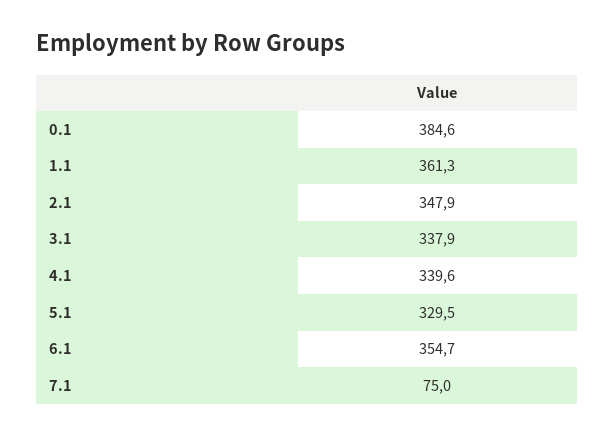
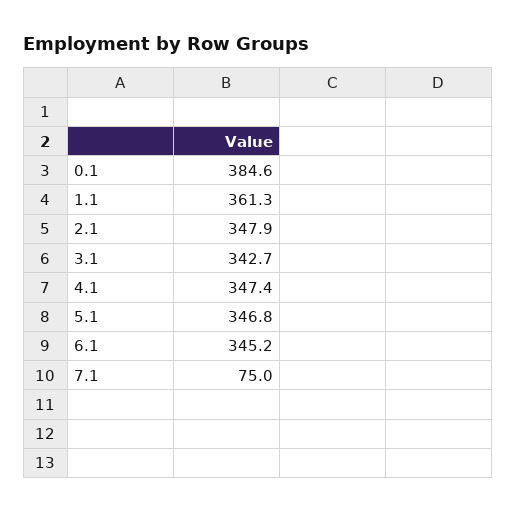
  {
    "0.1": 384.6,
    "1.1": 361.3,
    "2.1": 347.9,
-   "3.1": 337.9,
+   "3.1": 342.7,
-   "4.1": 339.6,
+   "4.1": 347.4,
-   "5.1": 329.5,
+   "5.1": 346.8,
-   "6.1": 354.7,
+   "6.1": 345.2,
    "7.1": 75
  }

